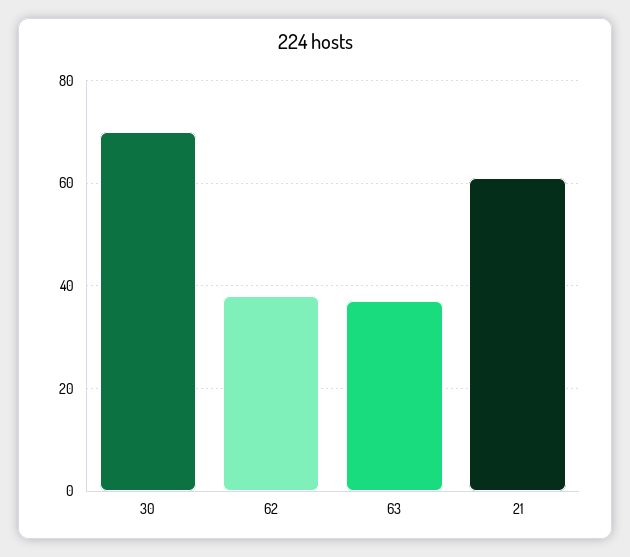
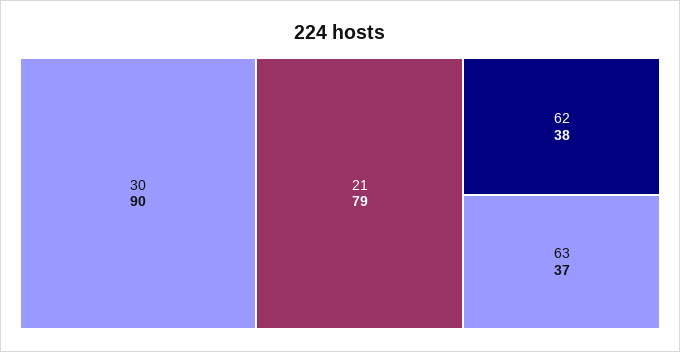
  {
-   "30": 70,
+   "30": 90,
    "62": 38,
    "63": 37,
-   "21": 60
+   "21": 79
  }

